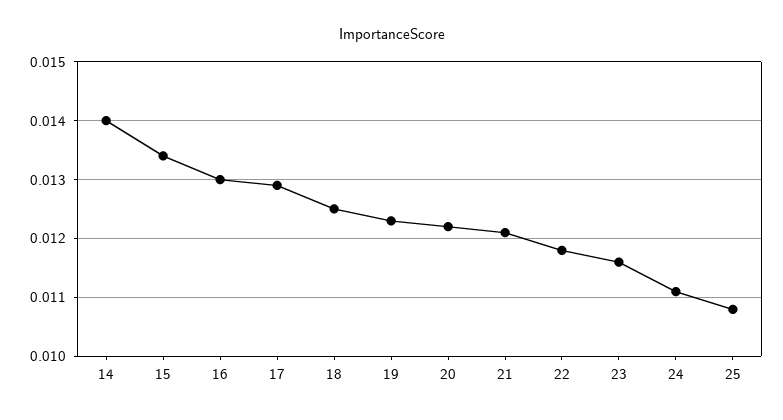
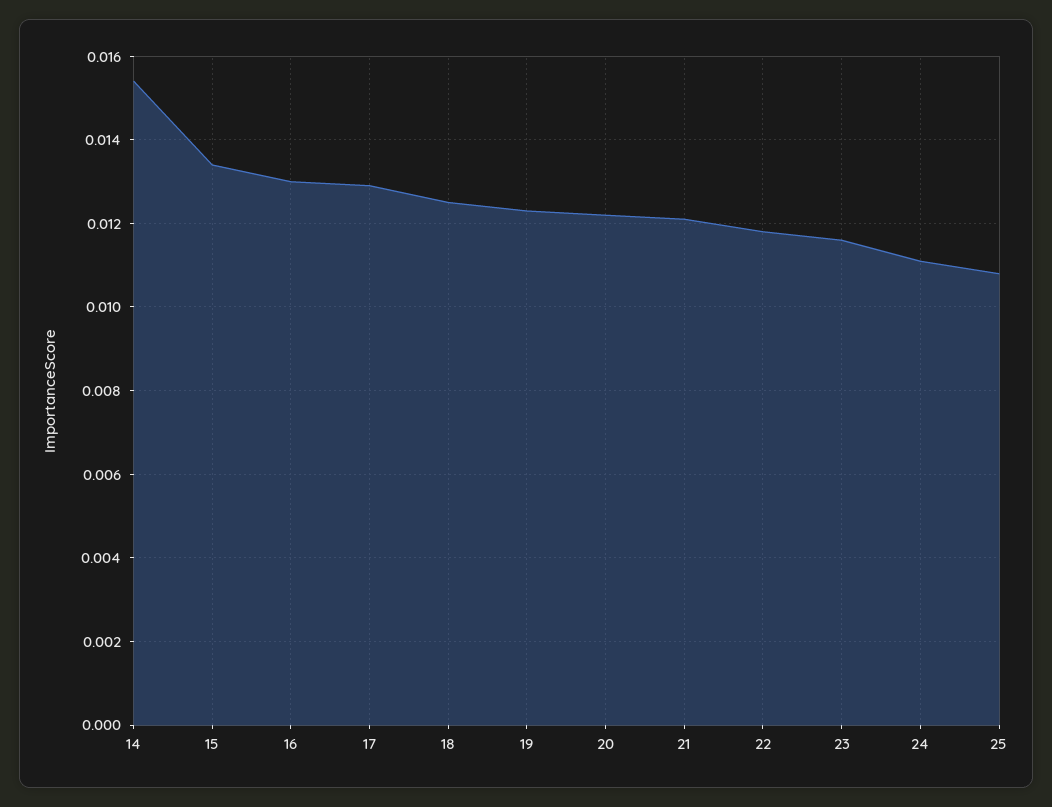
  {
-   "14": 0.014,
+   "14": 0.0155,
    "15": 0.0135,
    "16": 0.013,
    "17": 0.013,
    "18": 0.0125,
    "19": 0.0125,
    "20": 0.012,
    "21": 0.012,
    "22": 0.012,
    "23": 0.0115,
    "24": 0.011,
    "25": 0.011
  }

